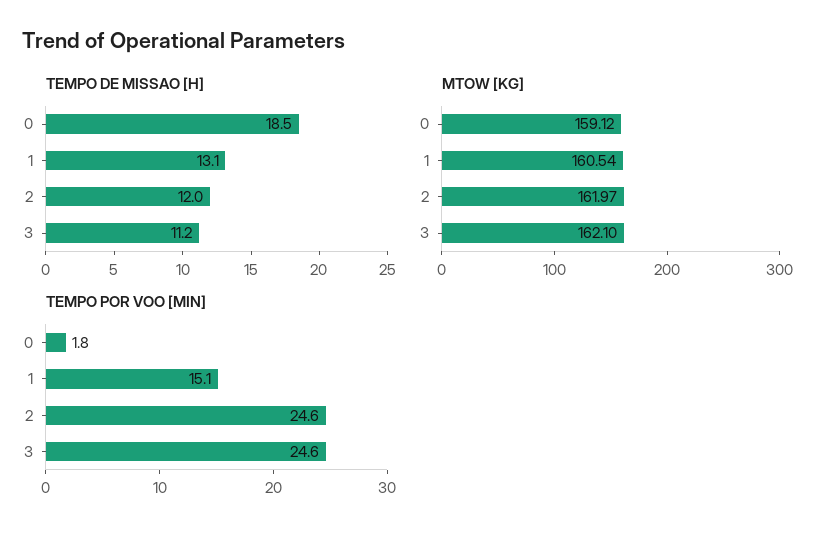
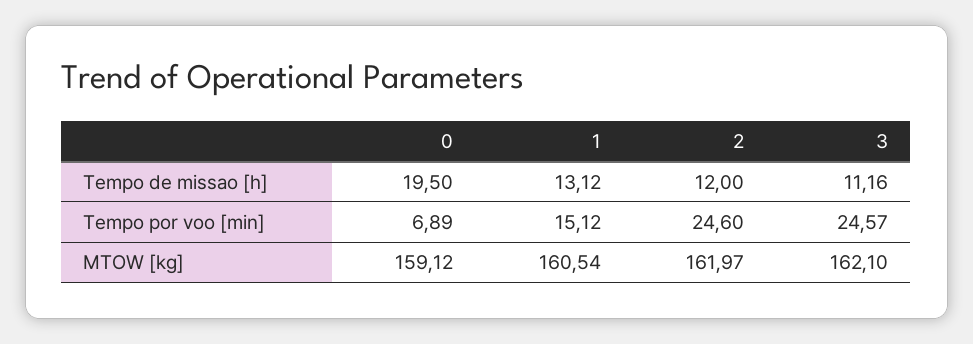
  {
    "TEMPO DE MISSAO [H]": {
-     "0": 18.5,
+     "0": 19.5,
      "1": 13.12,
      "2": 12,
      "3": 11.16
    },
    "MTOW [KG]": {
      "0": 159.12,
      "1": 160.54,
      "2": 161.97,
      "3": 162.1
    },
    "TEMPO POR VOO [MIN]": {
-     "0": 1.8,
+     "0": 6.89,
      "1": 15.12,
      "2": 24.6,
      "3": 24.57
    }
  }

